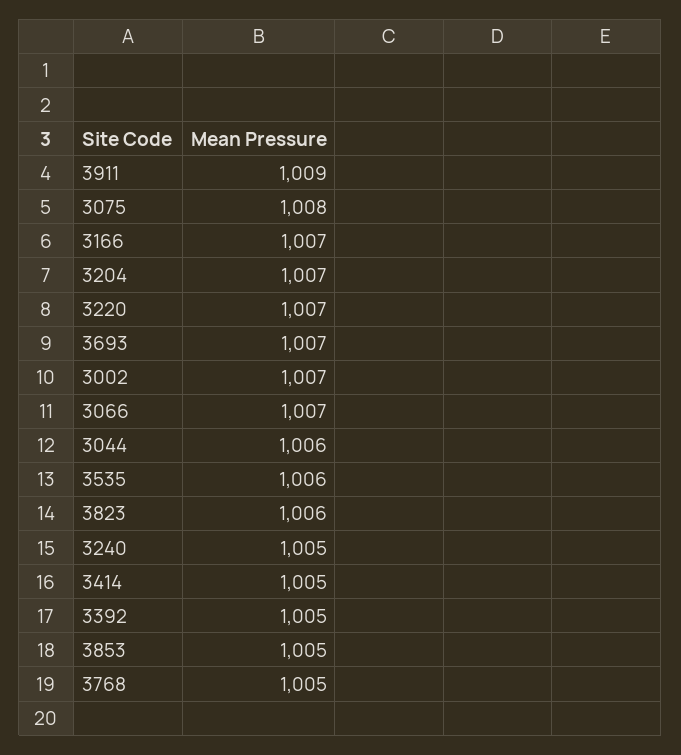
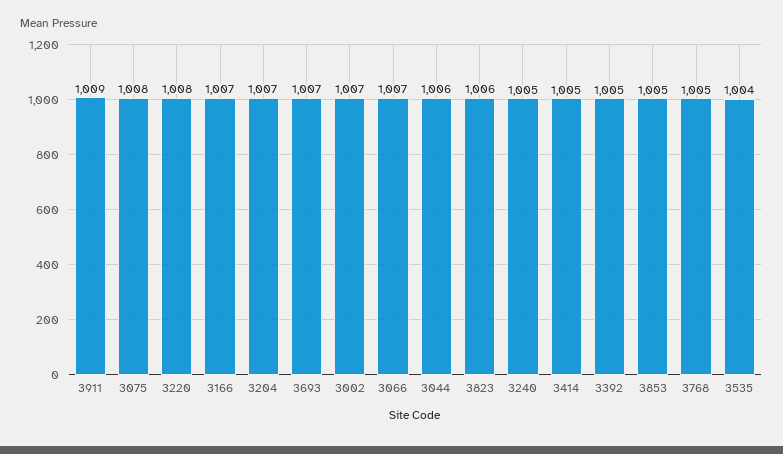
  {
    "3911": 1009,
    "3075": 1008,
    "3166": 1007,
    "3204": 1007,
-   "3220": 1007,
+   "3220": 1008,
    "3693": 1007,
    "3002": 1007,
    "3066": 1007,
    "3044": 1006,
-   "3535": 1006,
+   "3535": 1004,
    "3823": 1006,
    "3240": 1005,
    "3414": 1005,
    "3392": 1005,
    "3853": 1005,
    "3768": 1005
  }

